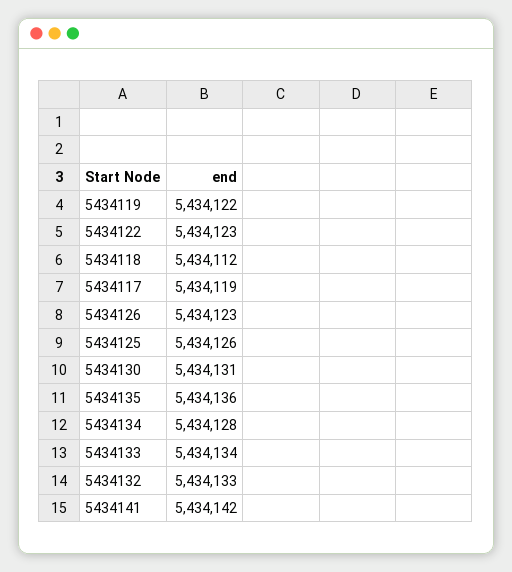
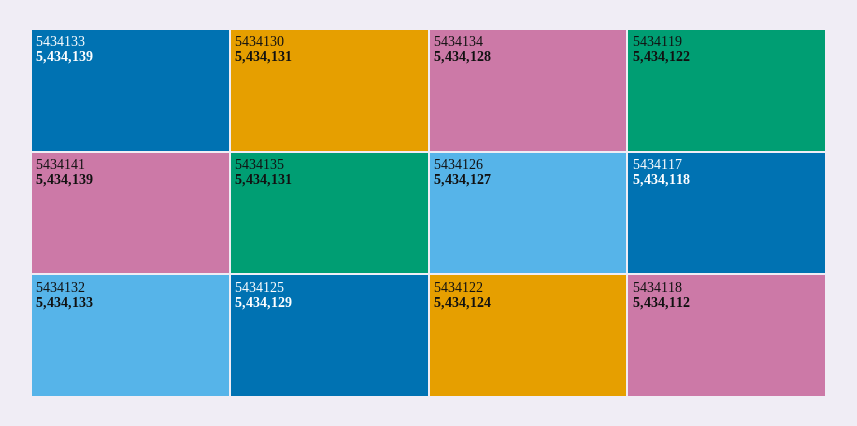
  {
    "5434119": 5434122,
-   "5434122": 5434123,
+   "5434122": 5434124,
    "5434118": 5434112,
-   "5434117": 5434119,
+   "5434117": 5434118,
-   "5434126": 5434123,
+   "5434126": 5434127,
-   "5434125": 5434126,
+   "5434125": 5434129,
    "5434130": 5434131,
-   "5434135": 5434136,
+   "5434135": 5434131,
    "5434134": 5434128,
-   "5434133": 5434134,
+   "5434133": 5434139,
    "5434132": 5434133,
-   "5434141": 5434142
+   "5434141": 5434139
  }

